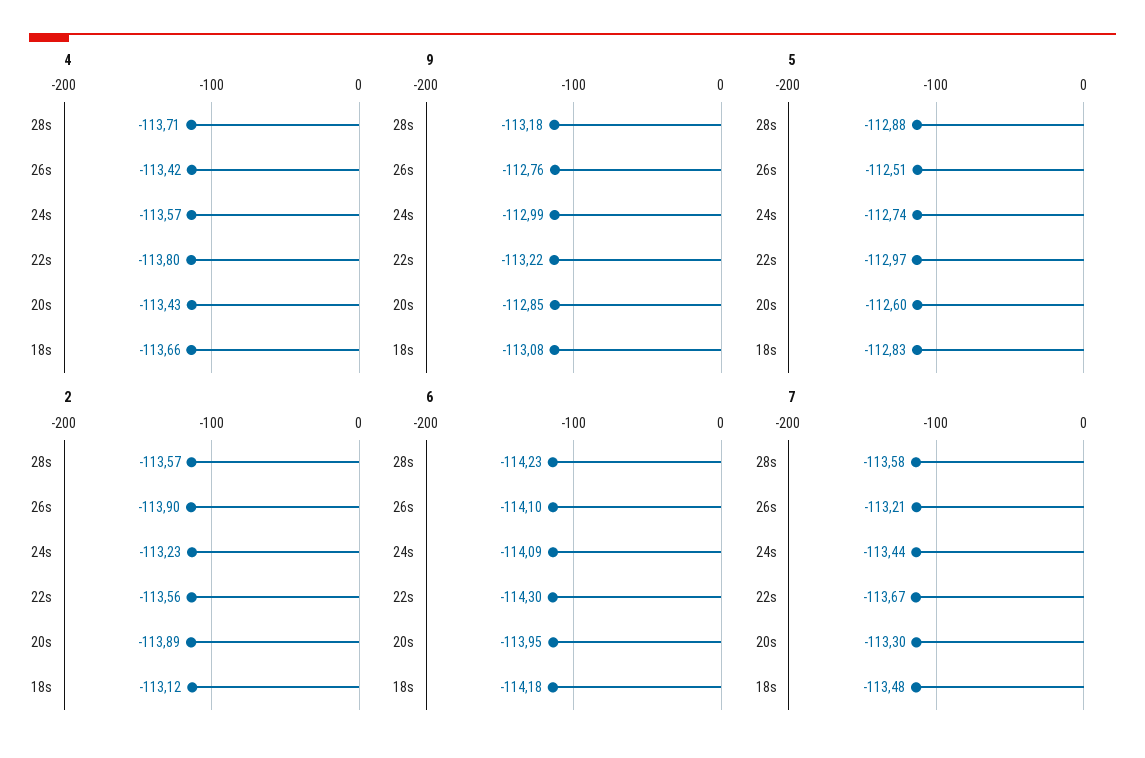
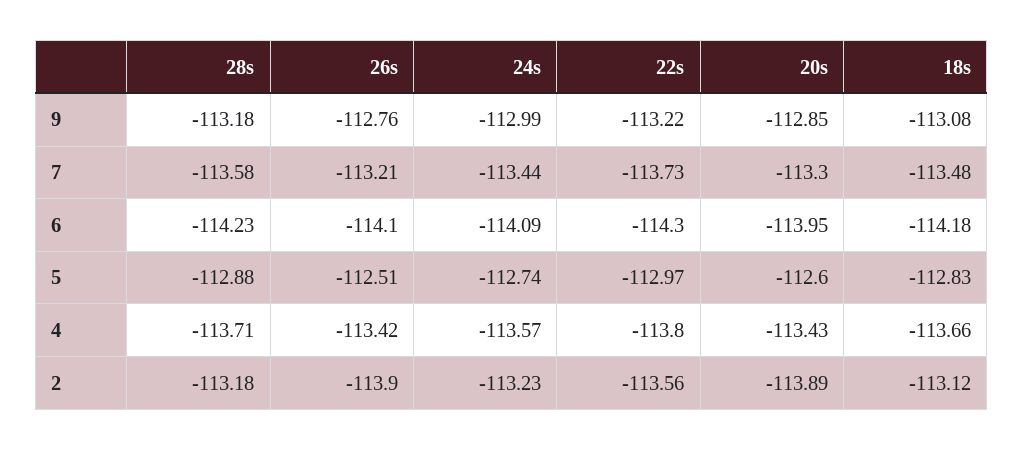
  {
    "4": {
      "28s": -113.71,
      "26s": -113.42,
      "24s": -113.57,
      "22s": -113.8,
      "20s": -113.43,
      "18s": -113.66
    },
    "9": {
      "28s": -113.18,
      "26s": -112.76,
      "24s": -112.99,
      "22s": -113.22,
      "20s": -112.85,
      "18s": -113.08
    },
    "5": {
      "28s": -112.88,
      "26s": -112.51,
      "24s": -112.74,
      "22s": -112.97,
      "20s": -112.6,
      "18s": -112.83
    },
    "2": {
-     "28s": -113.57,
+     "28s": -113.18,
      "26s": -113.9,
      "24s": -113.23,
      "22s": -113.56,
      "20s": -113.89,
      "18s": -113.12
    },
    "6": {
      "28s": -114.23,
      "26s": -114.1,
      "24s": -114.09,
      "22s": -114.3,
      "20s": -113.95,
      "18s": -114.18
    },
    "7": {
      "28s": -113.58,
      "26s": -113.21,
      "24s": -113.44,
-     "22s": -113.67,
+     "22s": -113.73,
      "20s": -113.3,
      "18s": -113.48
    }
  }

